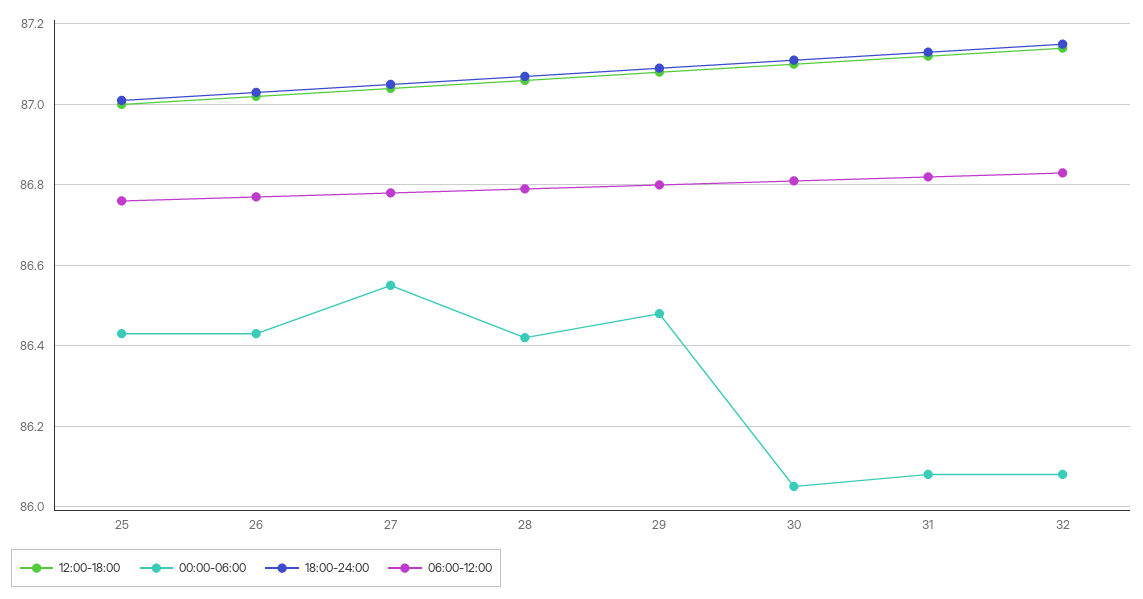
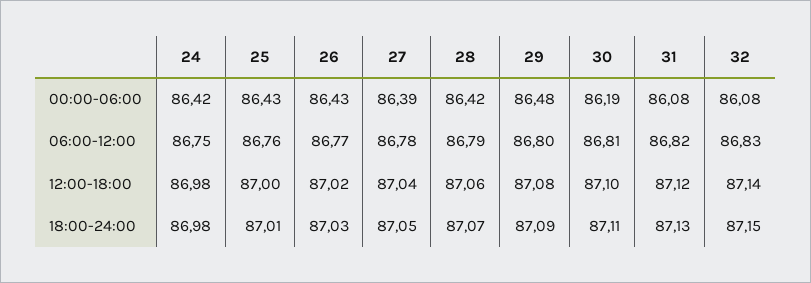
  {
    "12:00-18:00": {
      "25": 87,
      "26": 87.02,
      "27": 87.04,
      "28": 87.06,
      "29": 87.08,
      "30": 87.1,
      "31": 87.12,
-     "32": 87.14
+     "32": 87.14,
+     "24": 86.98
    },
    "00:00-06:00": {
      "25": 86.43,
      "26": 86.43,
-     "27": 86.55,
+     "27": 86.39,
      "28": 86.42,
      "29": 86.48,
-     "30": 86.05,
+     "30": 86.19,
      "31": 86.08,
-     "32": 86.08
+     "32": 86.08,
+     "24": 86.42
    },
    "18:00-24:00": {
      "25": 87.01,
      "26": 87.03,
      "27": 87.05,
      "28": 87.07,
      "29": 87.09,
      "30": 87.11,
      "31": 87.13,
-     "32": 87.15
+     "32": 87.15,
+     "24": 86.98
    },
    "06:00-12:00": {
      "25": 86.76,
      "26": 86.77,
      "27": 86.78,
      "28": 86.79,
      "29": 86.8,
      "30": 86.81,
      "31": 86.82,
-     "32": 86.83
+     "32": 86.83,
+     "24": 86.75
    }
  }

